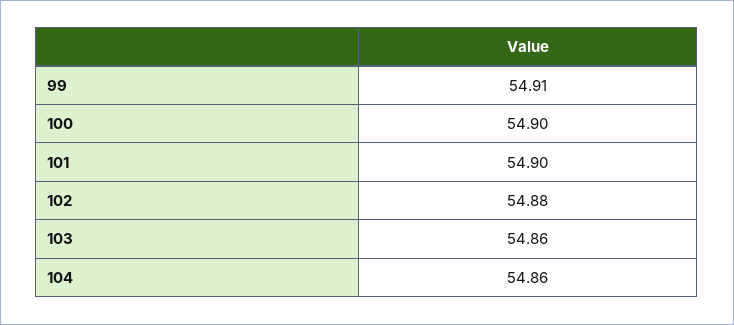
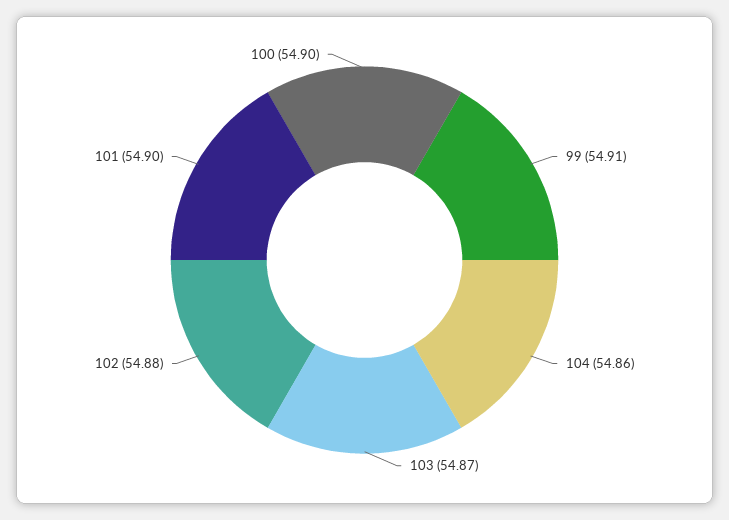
  {
    "99": 54.91,
    "100": 54.9,
    "101": 54.9,
    "102": 54.88,
-   "103": 54.86,
+   "103": 54.87,
    "104": 54.86
  }

